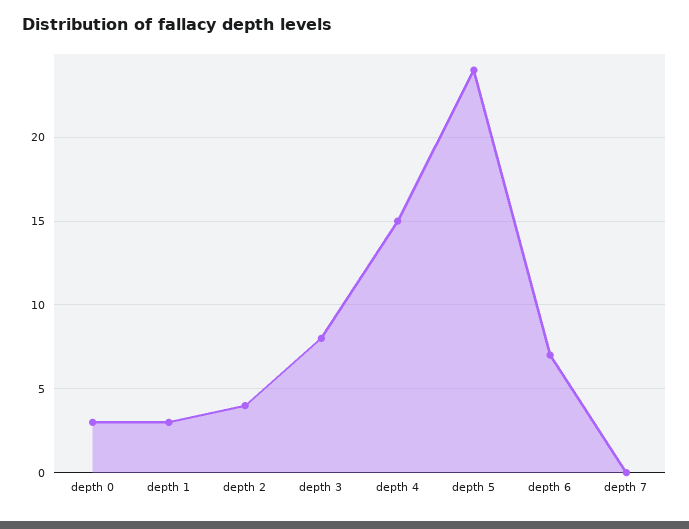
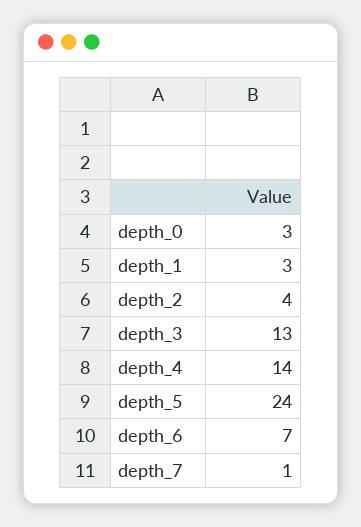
  {
    "depth 0": 3,
    "depth 1": 3,
    "depth 2": 4,
-   "depth 3": 8,
+   "depth 3": 13,
-   "depth 4": 15,
+   "depth 4": 14,
    "depth 5": 24,
    "depth 6": 7,
-   "depth 7": 0
+   "depth 7": 1
  }

